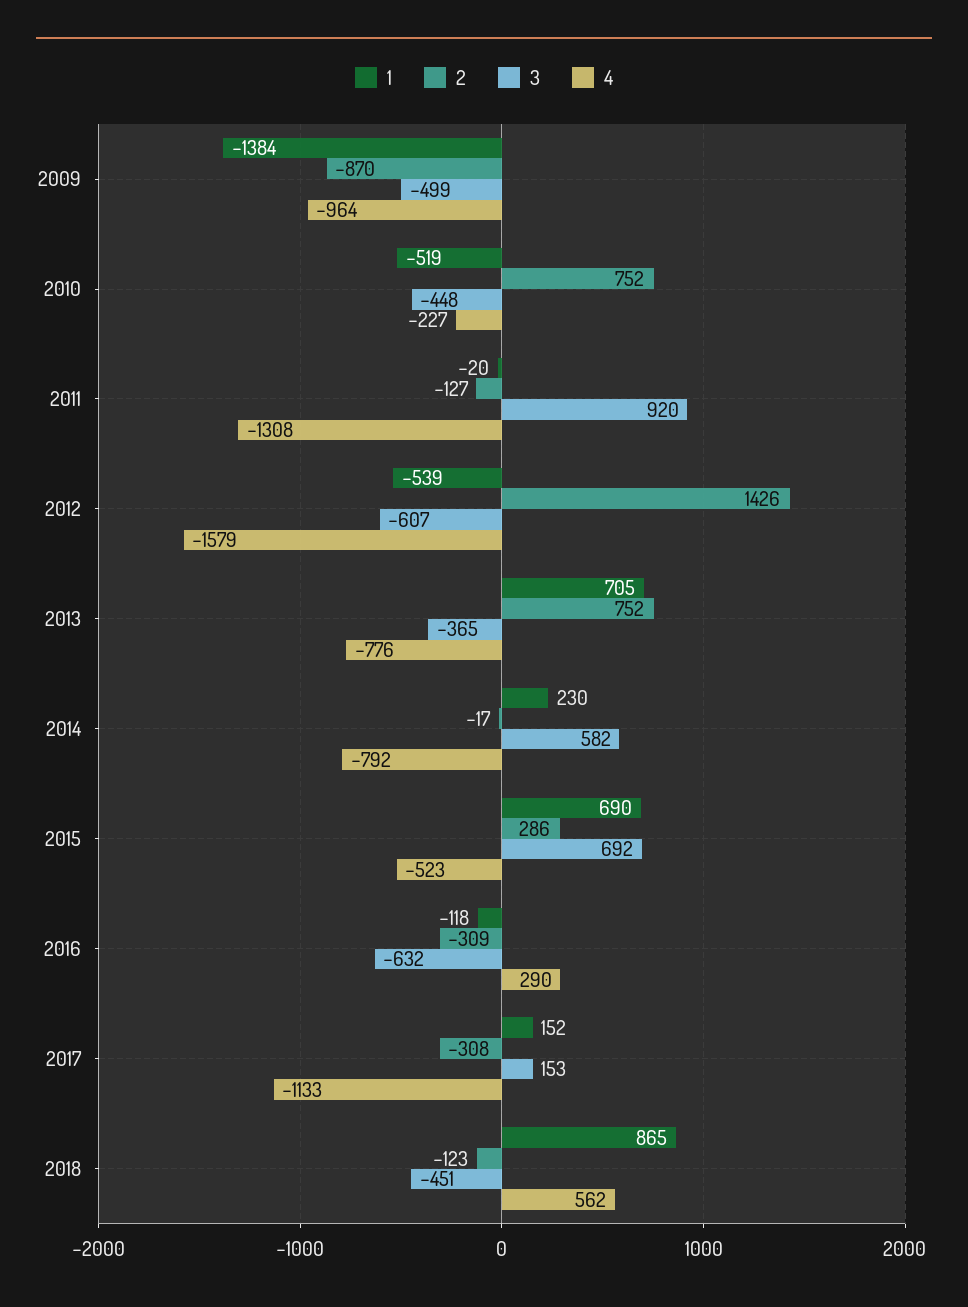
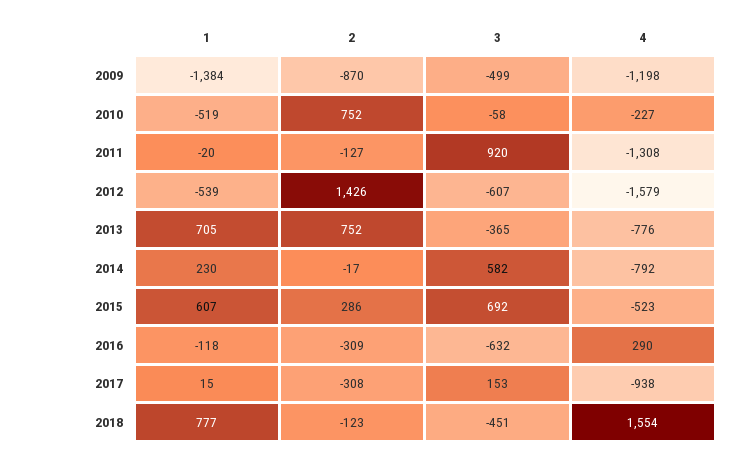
  {
    "1": {
      "2009": -1384,
      "2010": -519,
      "2011": -20,
      "2012": -539,
      "2013": 705,
      "2014": 230,
-     "2015": 690,
+     "2015": 607,
      "2016": -118,
-     "2017": 152,
+     "2017": 15,
-     "2018": 865
+     "2018": 777
    },
    "2": {
      "2009": -870,
      "2010": 752,
      "2011": -127,
      "2012": 1426,
      "2013": 752,
      "2014": -17,
      "2015": 286,
      "2016": -309,
      "2017": -308,
      "2018": -123
    },
    "3": {
      "2009": -499,
-     "2010": -448,
+     "2010": -58,
      "2011": 920,
      "2012": -607,
      "2013": -365,
      "2014": 582,
      "2015": 692,
      "2016": -632,
      "2017": 153,
      "2018": -451
    },
    "4": {
-     "2009": -964,
+     "2009": -1198,
      "2010": -227,
      "2011": -1308,
      "2012": -1579,
      "2013": -776,
      "2014": -792,
      "2015": -523,
      "2016": 290,
-     "2017": -1133,
+     "2017": -938,
-     "2018": 562
+     "2018": 1554
    }
  }

